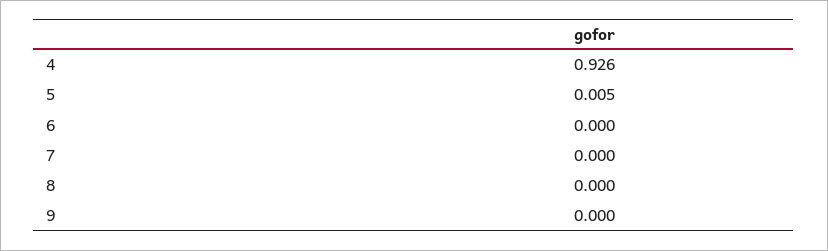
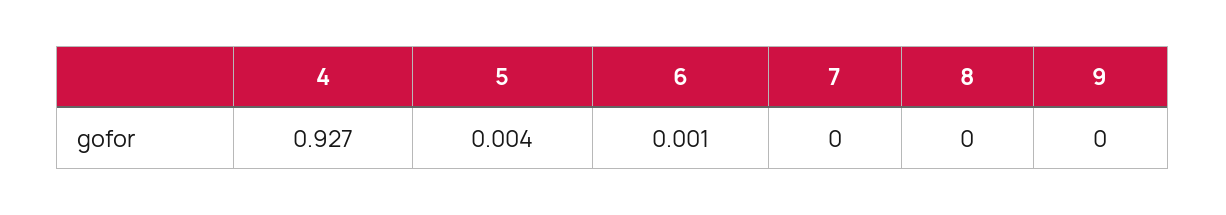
  {
-   "4": 0.926,
+   "4": 0.927,
-   "5": 0.005,
+   "5": 0.004,
-   "6": 0,
+   "6": 0.001,
    "7": 0,
    "8": 0,
    "9": 0
  }

